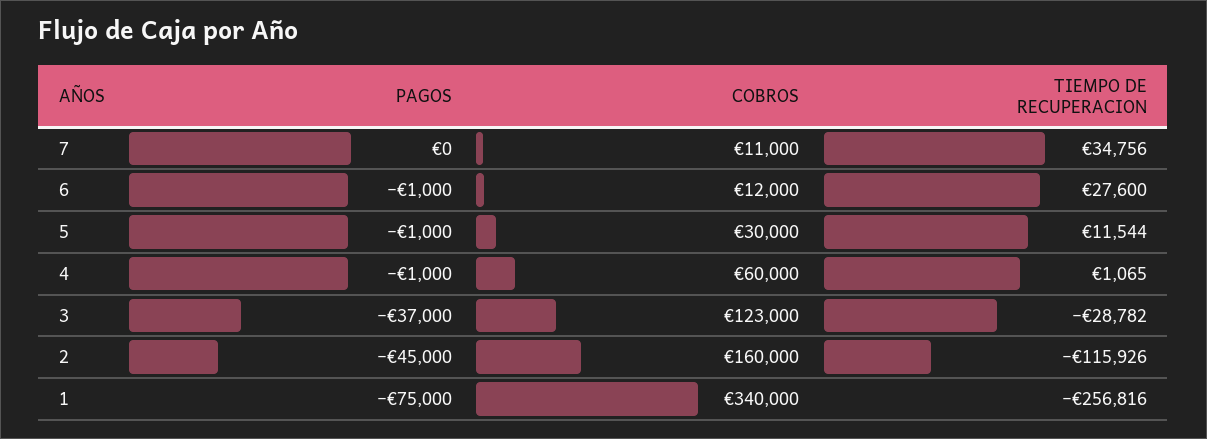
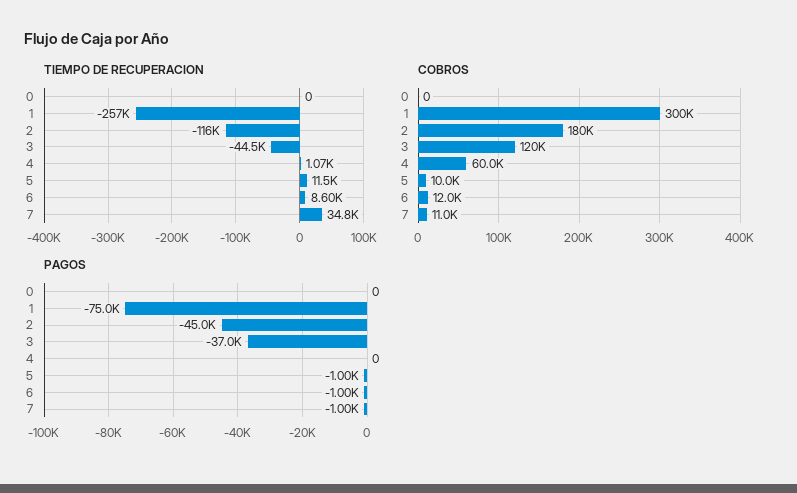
  {
    "PAGOS": {
-     "7": 0,
+     "7": -1000,
      "6": -1000,
      "5": -1000,
-     "4": -1000,
+     "4": 0,
      "3": -37000,
      "2": -45000,
-     "1": -75000
+     "1": -75000,
+     "0": 0
    },
    "COBROS": {
      "7": 11000,
      "6": 12000,
-     "5": 30000,
+     "5": 10000,
      "4": 60000,
-     "3": 123000,
+     "3": 120000,
-     "2": 160000,
+     "2": 180000,
-     "1": 340000
+     "1": 300000,
+     "0": 0
    },
    "TIEMPO DE RECUPERACION": {
      "7": 34756,
-     "6": 27600,
+     "6": 8600,
      "5": 11544,
      "4": 1065,
-     "3": -28782,
+     "3": -44500,
      "2": -115926,
-     "1": -256816
+     "1": -256816,
+     "0": 0
    }
  }

